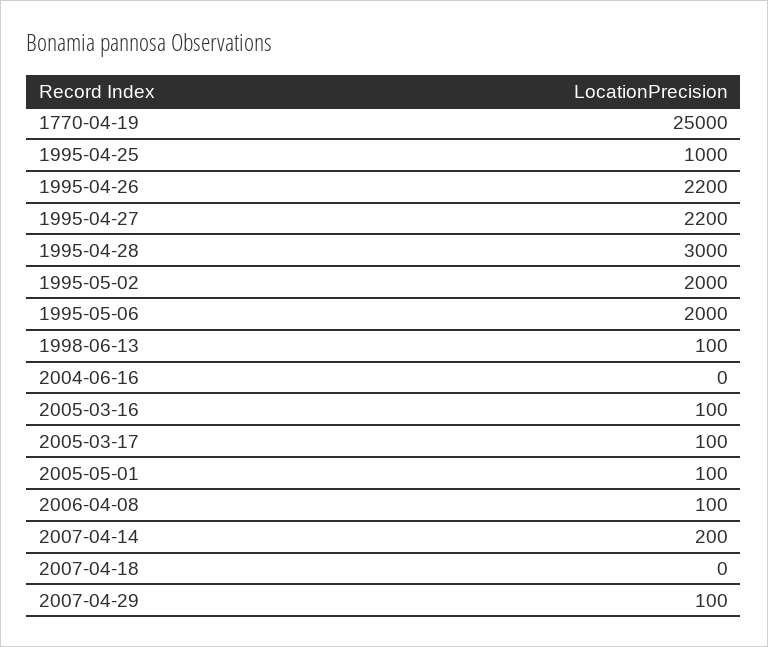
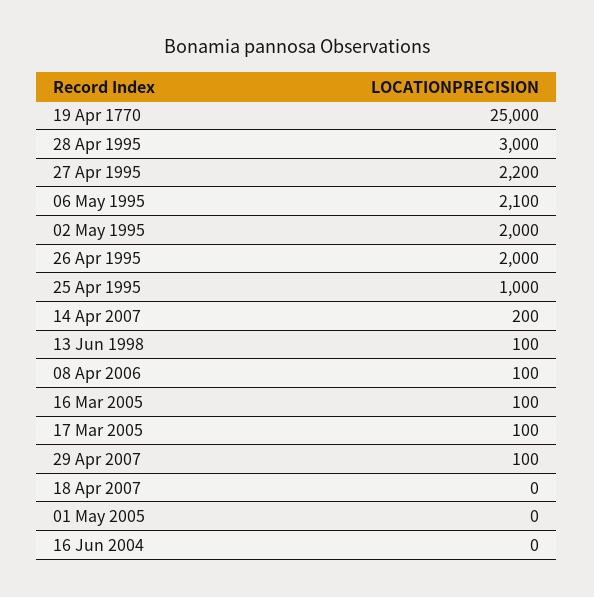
  {
    "1770-04-19": 25000,
    "1995-04-25": 1000,
-   "1995-04-26": 2200,
+   "1995-04-26": 2000,
    "1995-04-27": 2200,
    "1995-04-28": 3000,
    "1995-05-02": 2000,
-   "1995-05-06": 2000,
+   "1995-05-06": 2100,
    "1998-06-13": 100,
    "2004-06-16": 0,
    "2005-03-16": 100,
    "2005-03-17": 100,
-   "2005-05-01": 100,
+   "2005-05-01": 0,
    "2006-04-08": 100,
    "2007-04-14": 200,
    "2007-04-18": 0,
    "2007-04-29": 100
  }

